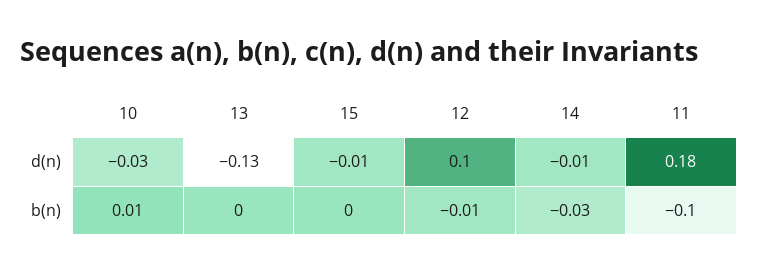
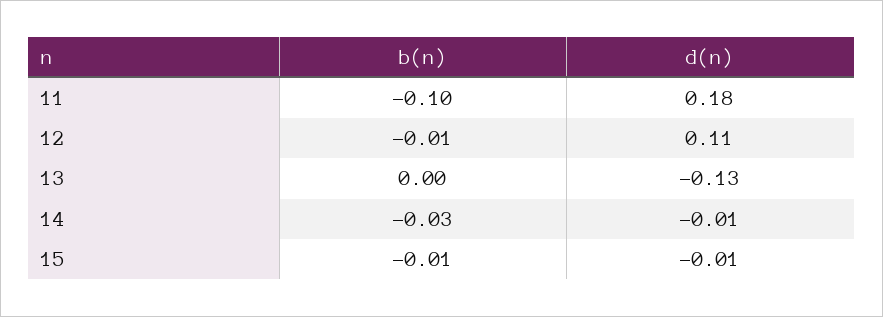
  {
-   "10": {
-     "d(n)": -0.03,
-     "b(n)": 0.01
-   },
    "13": {
      "d(n)": -0.13,
      "b(n)": 0
    },
    "15": {
      "d(n)": -0.01,
-     "b(n)": 0
+     "b(n)": -0.01
    },
    "12": {
-     "d(n)": 0.1,
+     "d(n)": 0.11,
      "b(n)": -0.01
    },
    "14": {
      "d(n)": -0.01,
      "b(n)": -0.03
    },
    "11": {
      "d(n)": 0.18,
      "b(n)": -0.1
    }
  }

